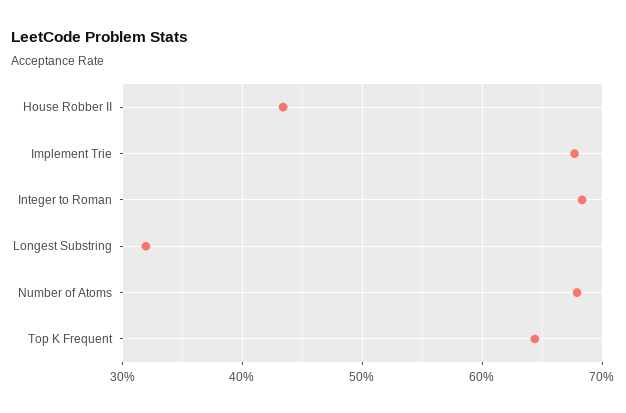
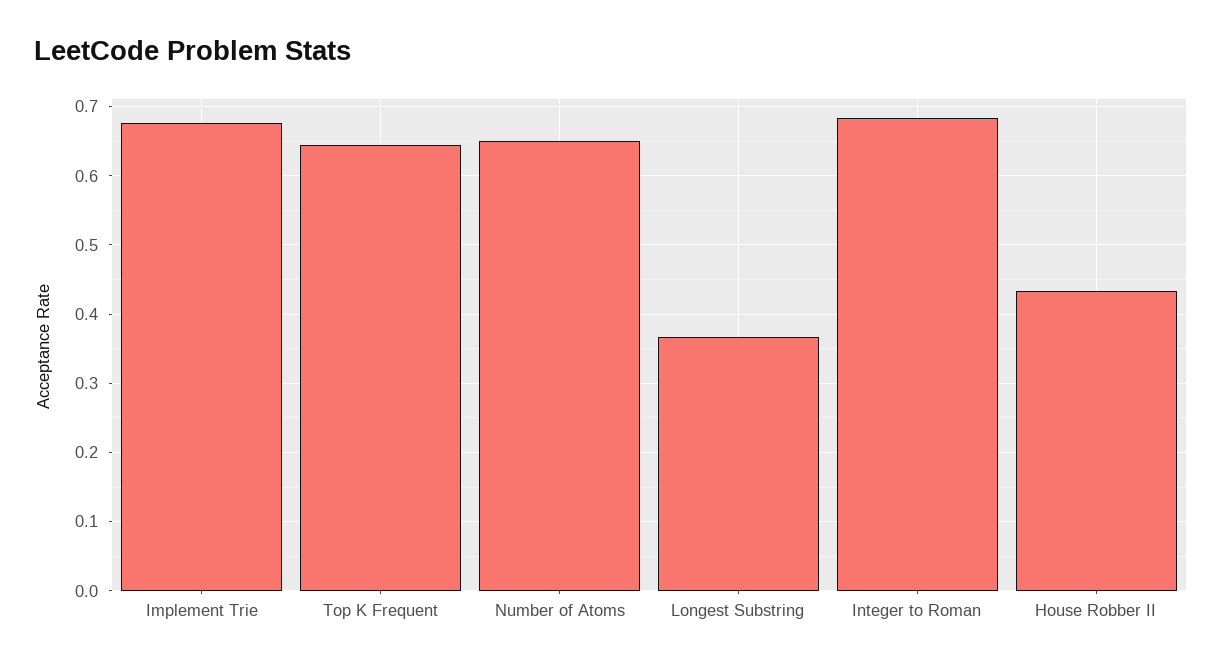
  {
    "House Robber II": 0.43,
    "Implement Trie": 0.68,
    "Integer to Roman": 0.68,
-   "Longest Substring": 0.32,
+   "Longest Substring": 0.37,
-   "Number of Atoms": 0.68,
+   "Number of Atoms": 0.65,
    "Top K Frequent": 0.64
  }

